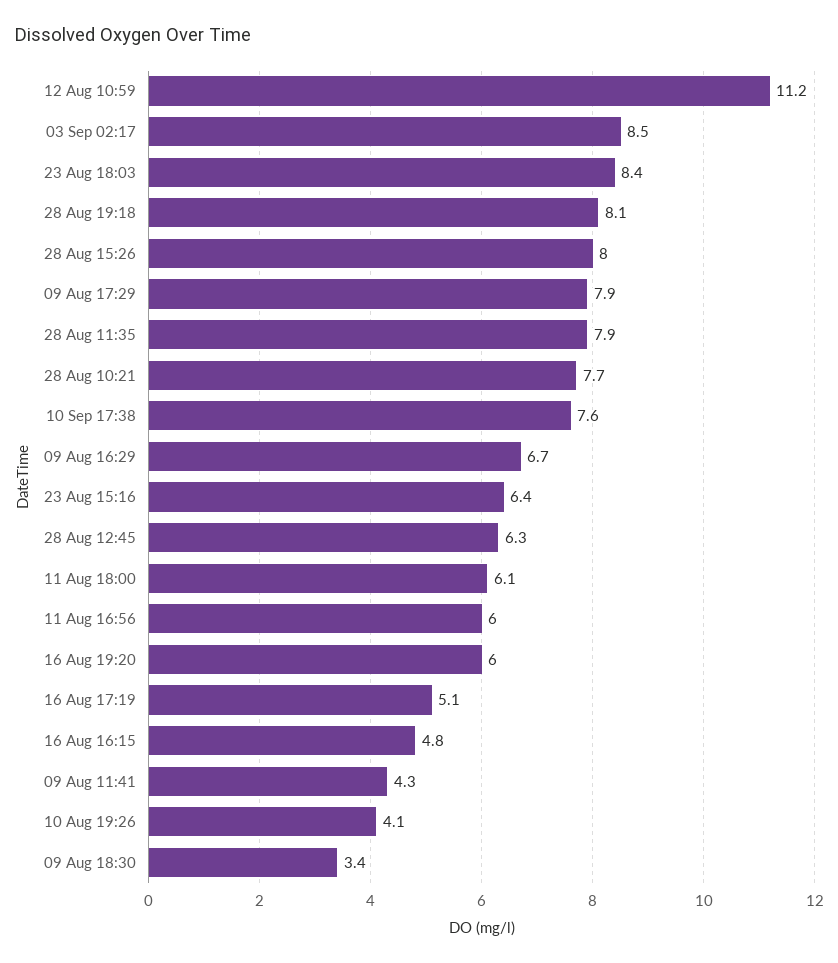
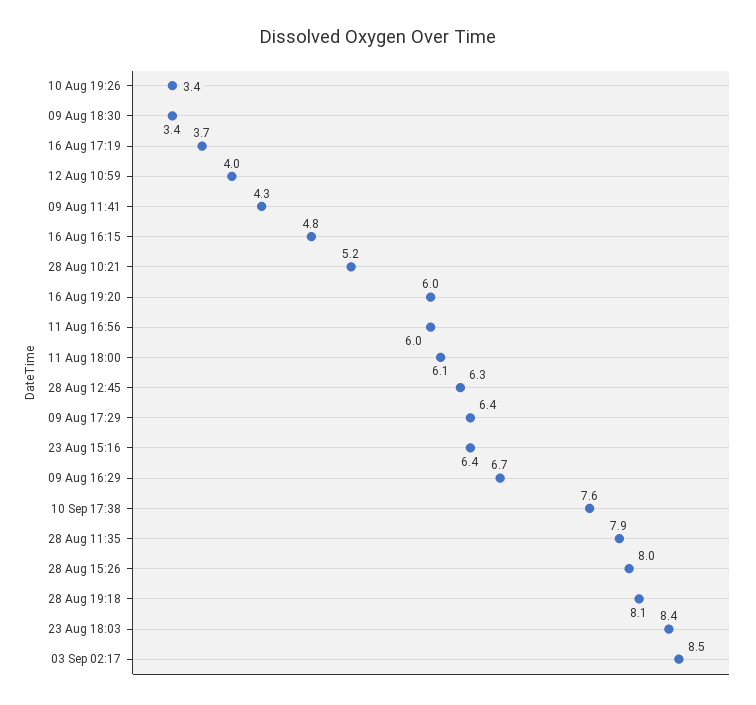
  {
-   "12 Aug 10:59": 11.2,
+   "12 Aug 10:59": 4,
    "03 Sep 02:17": 8.5,
    "23 Aug 18:03": 8.4,
    "28 Aug 19:18": 8.1,
    "28 Aug 15:26": 8,
-   "09 Aug 17:29": 7.9,
+   "09 Aug 17:29": 6.4,
    "28 Aug 11:35": 7.9,
-   "28 Aug 10:21": 7.7,
+   "28 Aug 10:21": 5.2,
    "10 Sep 17:38": 7.6,
    "09 Aug 16:29": 6.7,
    "23 Aug 15:16": 6.4,
    "28 Aug 12:45": 6.3,
    "11 Aug 18:00": 6.1,
    "11 Aug 16:56": 6,
    "16 Aug 19:20": 6,
-   "16 Aug 17:19": 5.1,
+   "16 Aug 17:19": 3.7,
    "16 Aug 16:15": 4.8,
    "09 Aug 11:41": 4.3,
-   "10 Aug 19:26": 4.1,
+   "10 Aug 19:26": 3.4,
    "09 Aug 18:30": 3.4
  }

